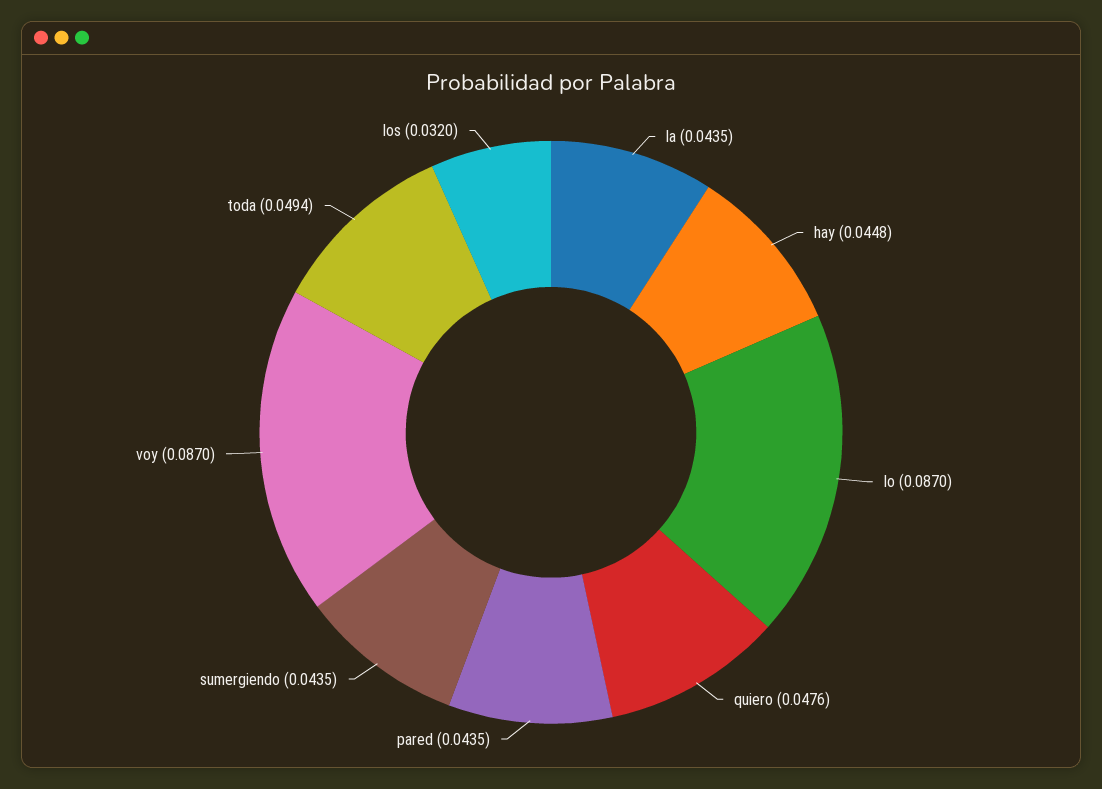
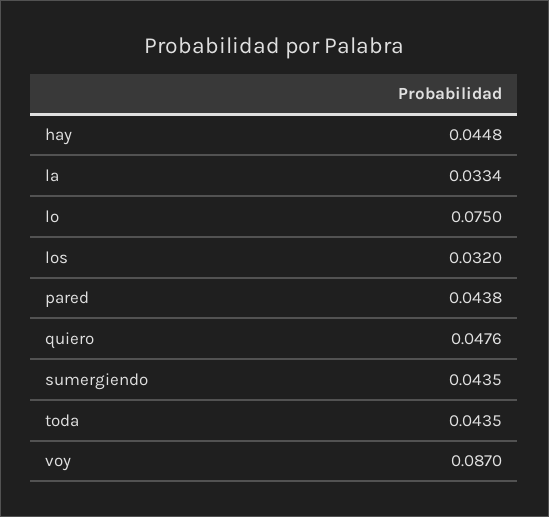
  {
-   "la": 0.0435,
+   "la": 0.0334,
    "hay": 0.0448,
-   "lo": 0.087,
+   "lo": 0.075,
    "quiero": 0.0476,
-   "pared": 0.0435,
+   "pared": 0.0438,
    "sumergiendo": 0.0435,
    "voy": 0.087,
-   "toda": 0.0494,
+   "toda": 0.0435,
    "los": 0.032
  }

